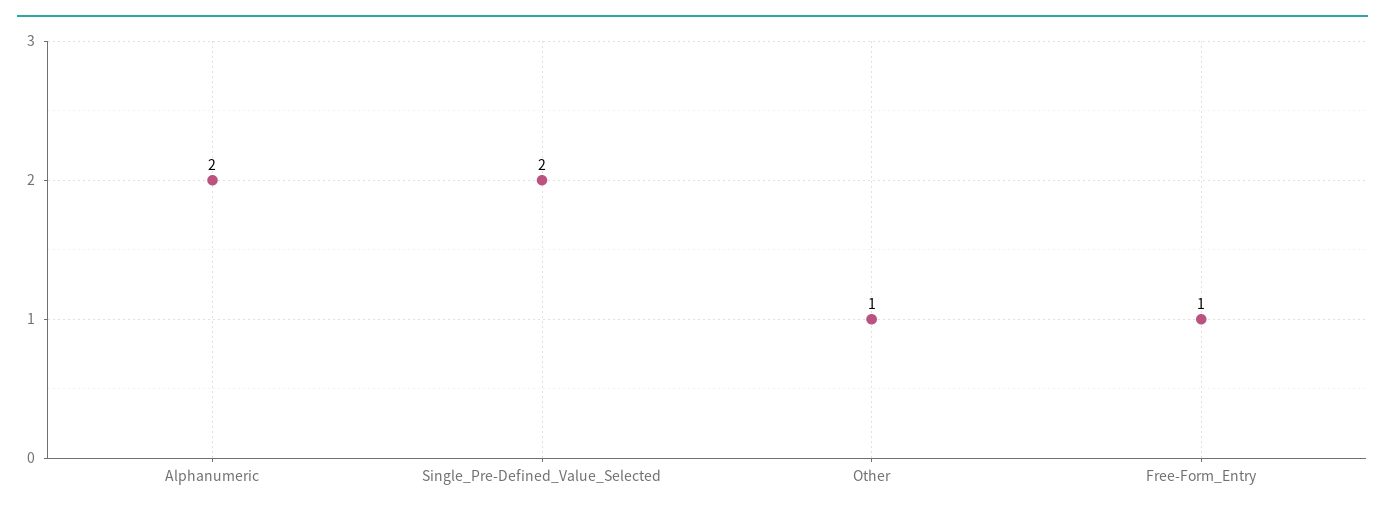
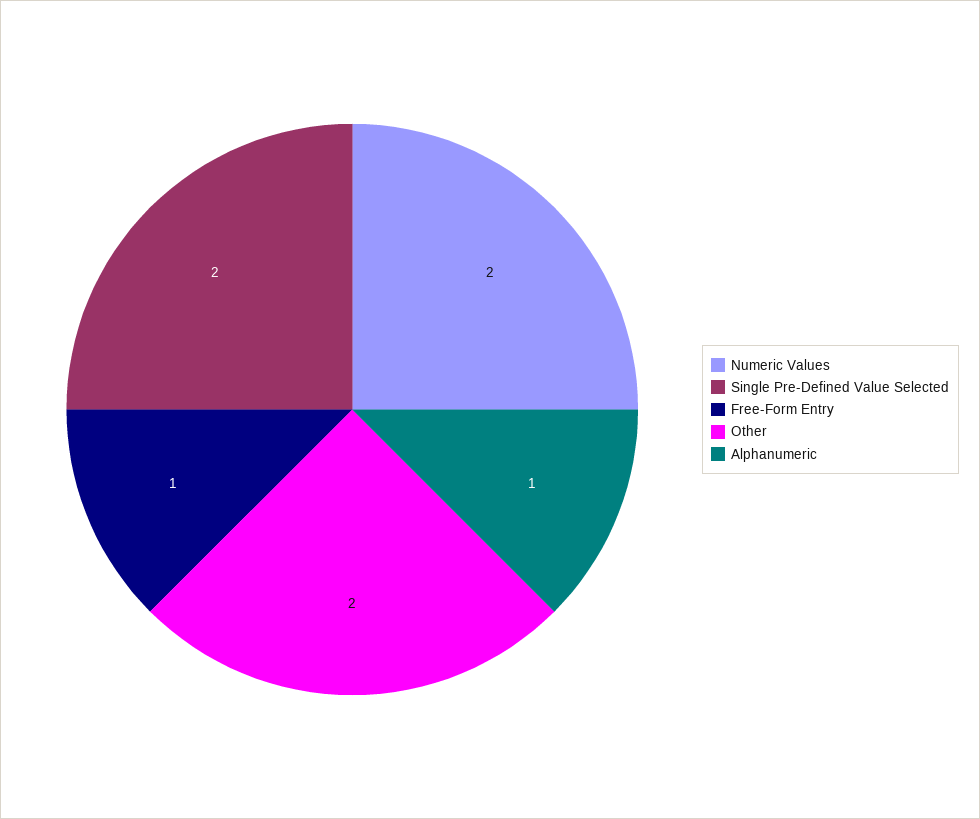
  {
-   "Alphanumeric": 2,
+   "Alphanumeric": 1,
    "Single_Pre-Defined_Value_Selected": 2,
-   "Other": 1,
+   "Other": 2,
-   "Free-Form_Entry": 1
+   "Free-Form_Entry": 1,
+   "Numeric Values": 2
  }

